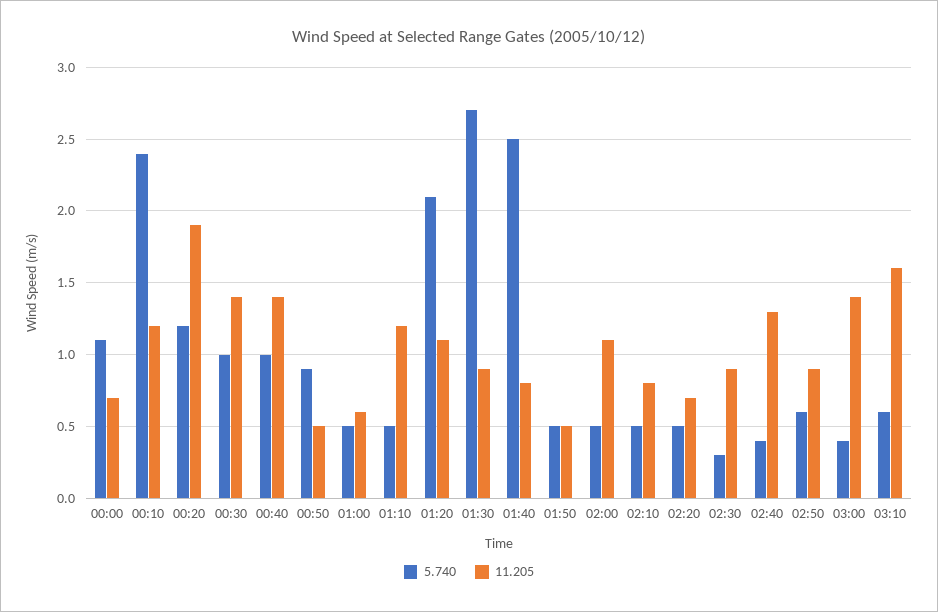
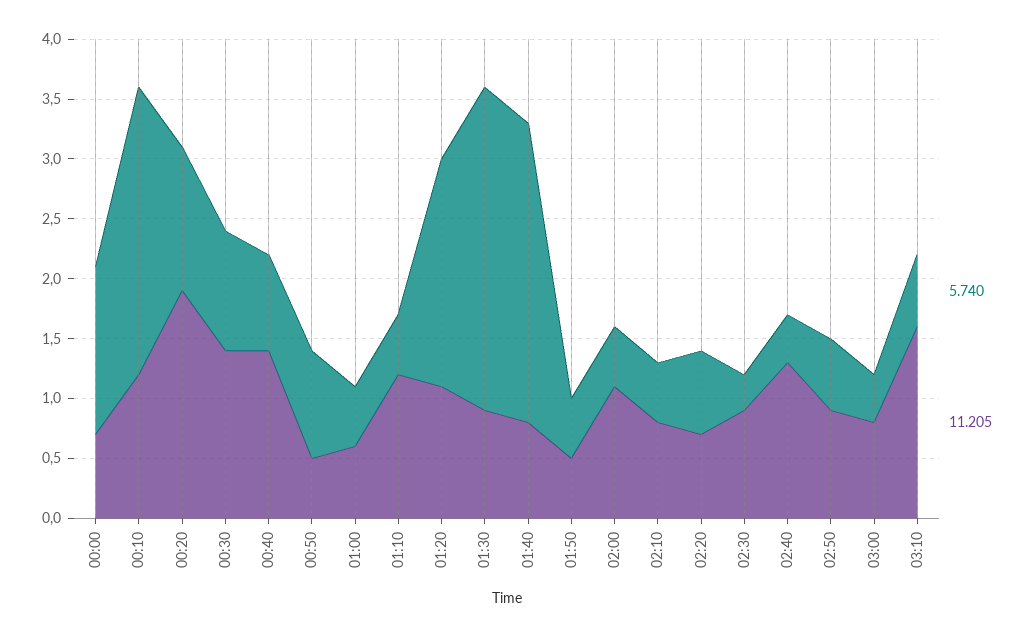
  {
    "5.740": {
-     "00:00": 1.1,
+     "00:00": 1.4,
      "00:10": 2.4,
      "00:20": 1.2,
      "00:30": 1,
-     "00:40": 1,
+     "00:40": 0.8,
      "00:50": 0.9,
      "01:00": 0.5,
      "01:10": 0.5,
-     "01:20": 2.1,
+     "01:20": 1.9,
      "01:30": 2.7,
      "01:40": 2.5,
      "01:50": 0.5,
      "02:00": 0.5,
      "02:10": 0.5,
-     "02:20": 0.5,
+     "02:20": 0.7,
      "02:30": 0.3,
      "02:40": 0.4,
      "02:50": 0.6,
      "03:00": 0.4,
      "03:10": 0.6
    },
    "11.205": {
      "00:00": 0.7,
      "00:10": 1.2,
      "00:20": 1.9,
      "00:30": 1.4,
      "00:40": 1.4,
      "00:50": 0.5,
      "01:00": 0.6,
      "01:10": 1.2,
      "01:20": 1.1,
      "01:30": 0.9,
      "01:40": 0.8,
      "01:50": 0.5,
      "02:00": 1.1,
      "02:10": 0.8,
      "02:20": 0.7,
      "02:30": 0.9,
      "02:40": 1.3,
      "02:50": 0.9,
-     "03:00": 1.4,
+     "03:00": 0.8,
      "03:10": 1.6
    }
  }

